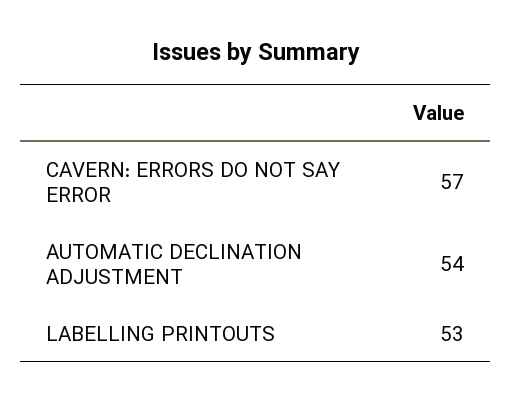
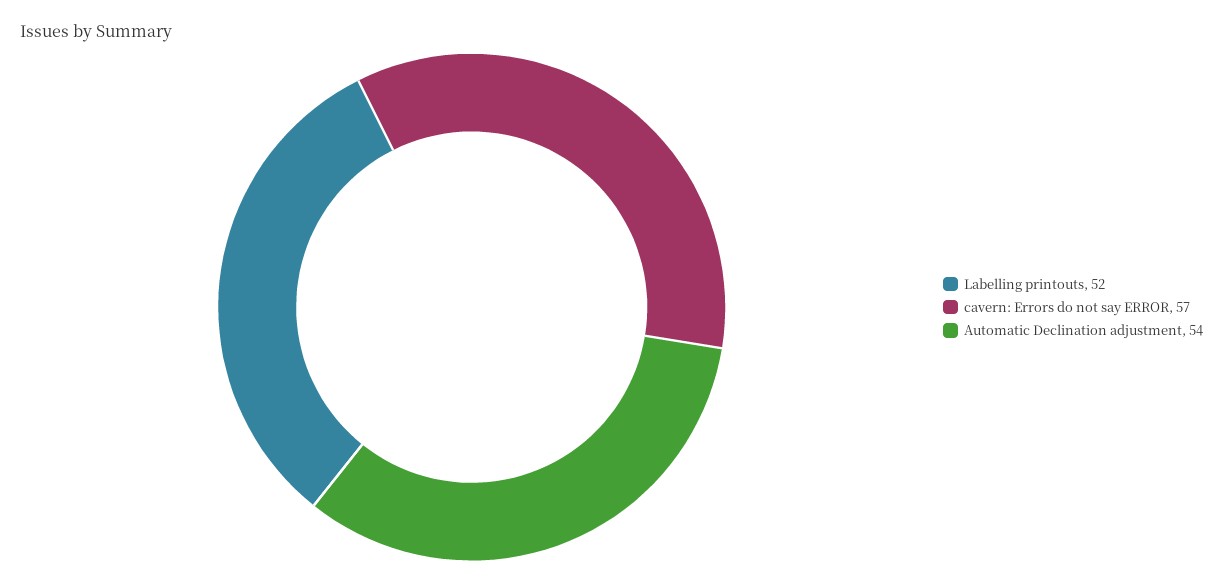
  {
    "CAVERN: ERRORS DO NOT SAY ERROR": 57,
    "AUTOMATIC DECLINATION ADJUSTMENT": 54,
-   "LABELLING PRINTOUTS": 53
+   "LABELLING PRINTOUTS": 52
  }

